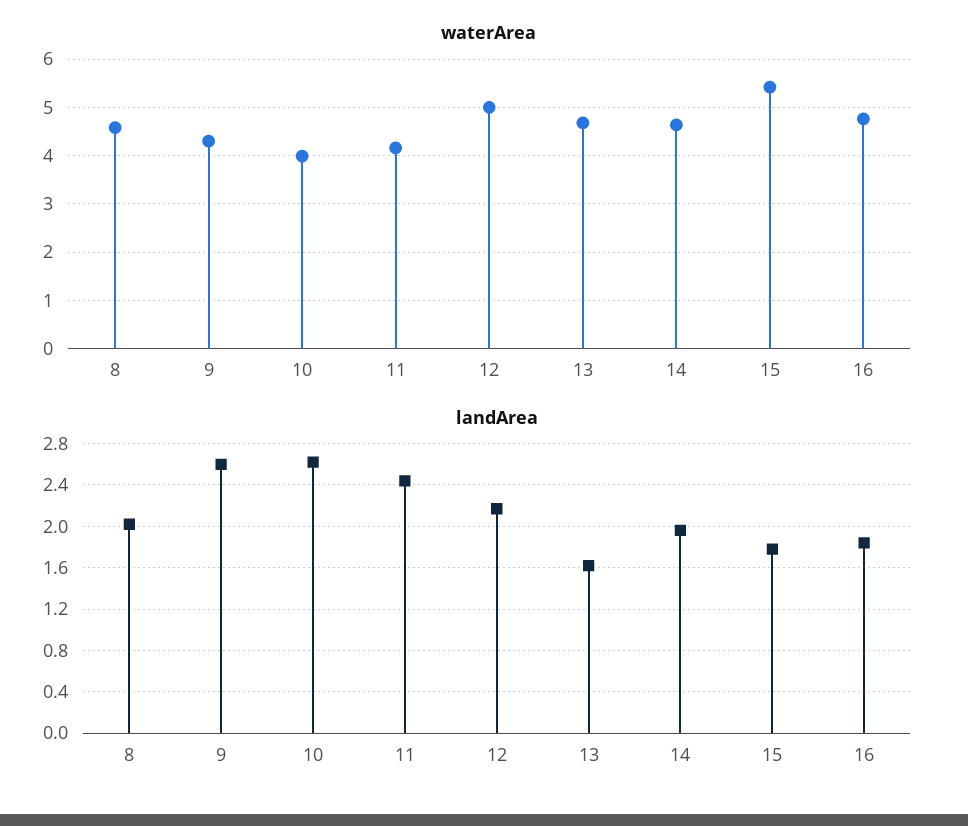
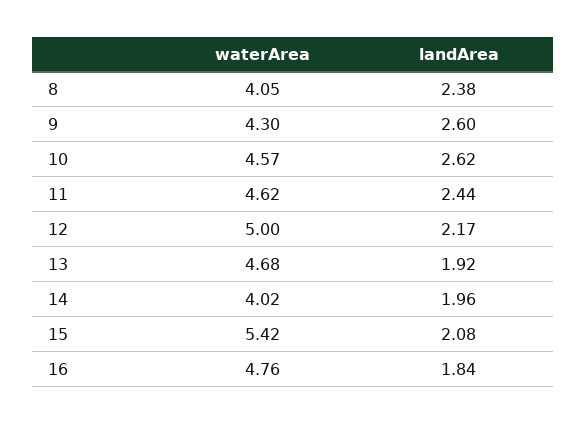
  {
    "waterArea": {
-     "8": 4.6,
+     "8": 4.05,
      "9": 4.3,
-     "10": 4,
+     "10": 4.57,
-     "11": 4.2,
+     "11": 4.62,
      "12": 5,
      "13": 4.68,
-     "14": 4.6,
+     "14": 4.02,
      "15": 5.42,
      "16": 4.76
    },
    "landArea": {
-     "8": 2,
+     "8": 2.38,
      "9": 2.6,
      "10": 2.62,
      "11": 2.44,
      "12": 2.17,
-     "13": 1.6,
+     "13": 1.92,
      "14": 1.96,
-     "15": 1.8,
+     "15": 2.08,
      "16": 1.84
    }
  }

